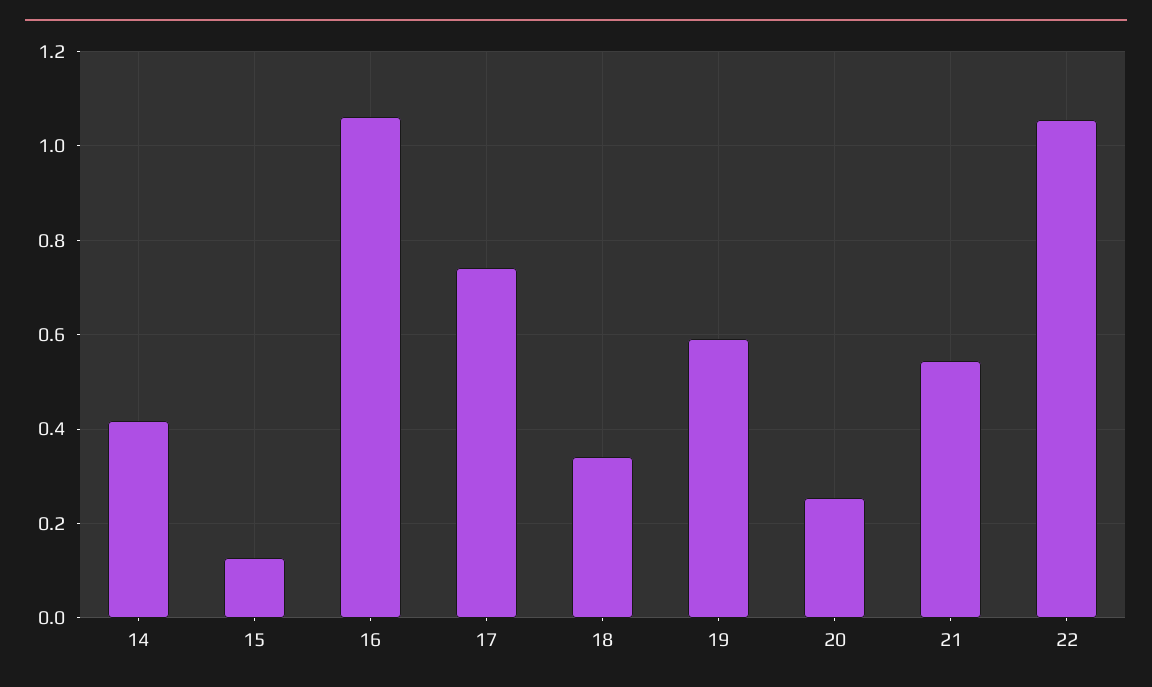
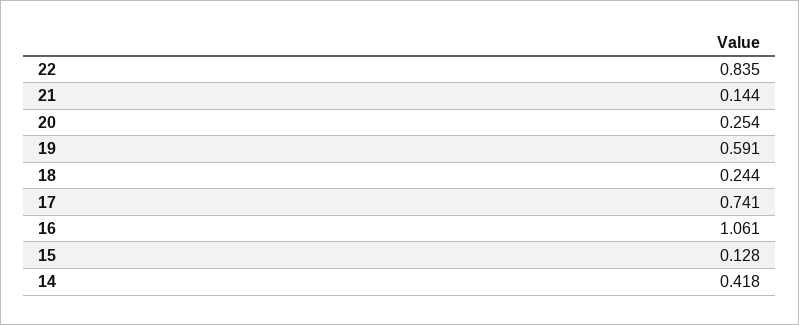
  {
    "14": 0.418,
    "15": 0.128,
    "16": 1.061,
    "17": 0.741,
-   "18": 0.34,
+   "18": 0.244,
    "19": 0.591,
    "20": 0.254,
-   "21": 0.54,
+   "21": 0.144,
-   "22": 1.06
+   "22": 0.835
  }

